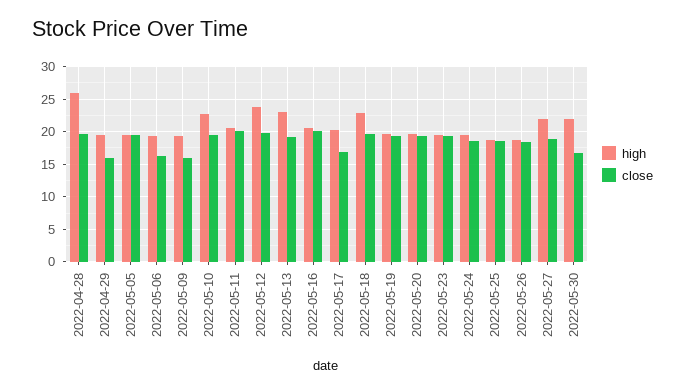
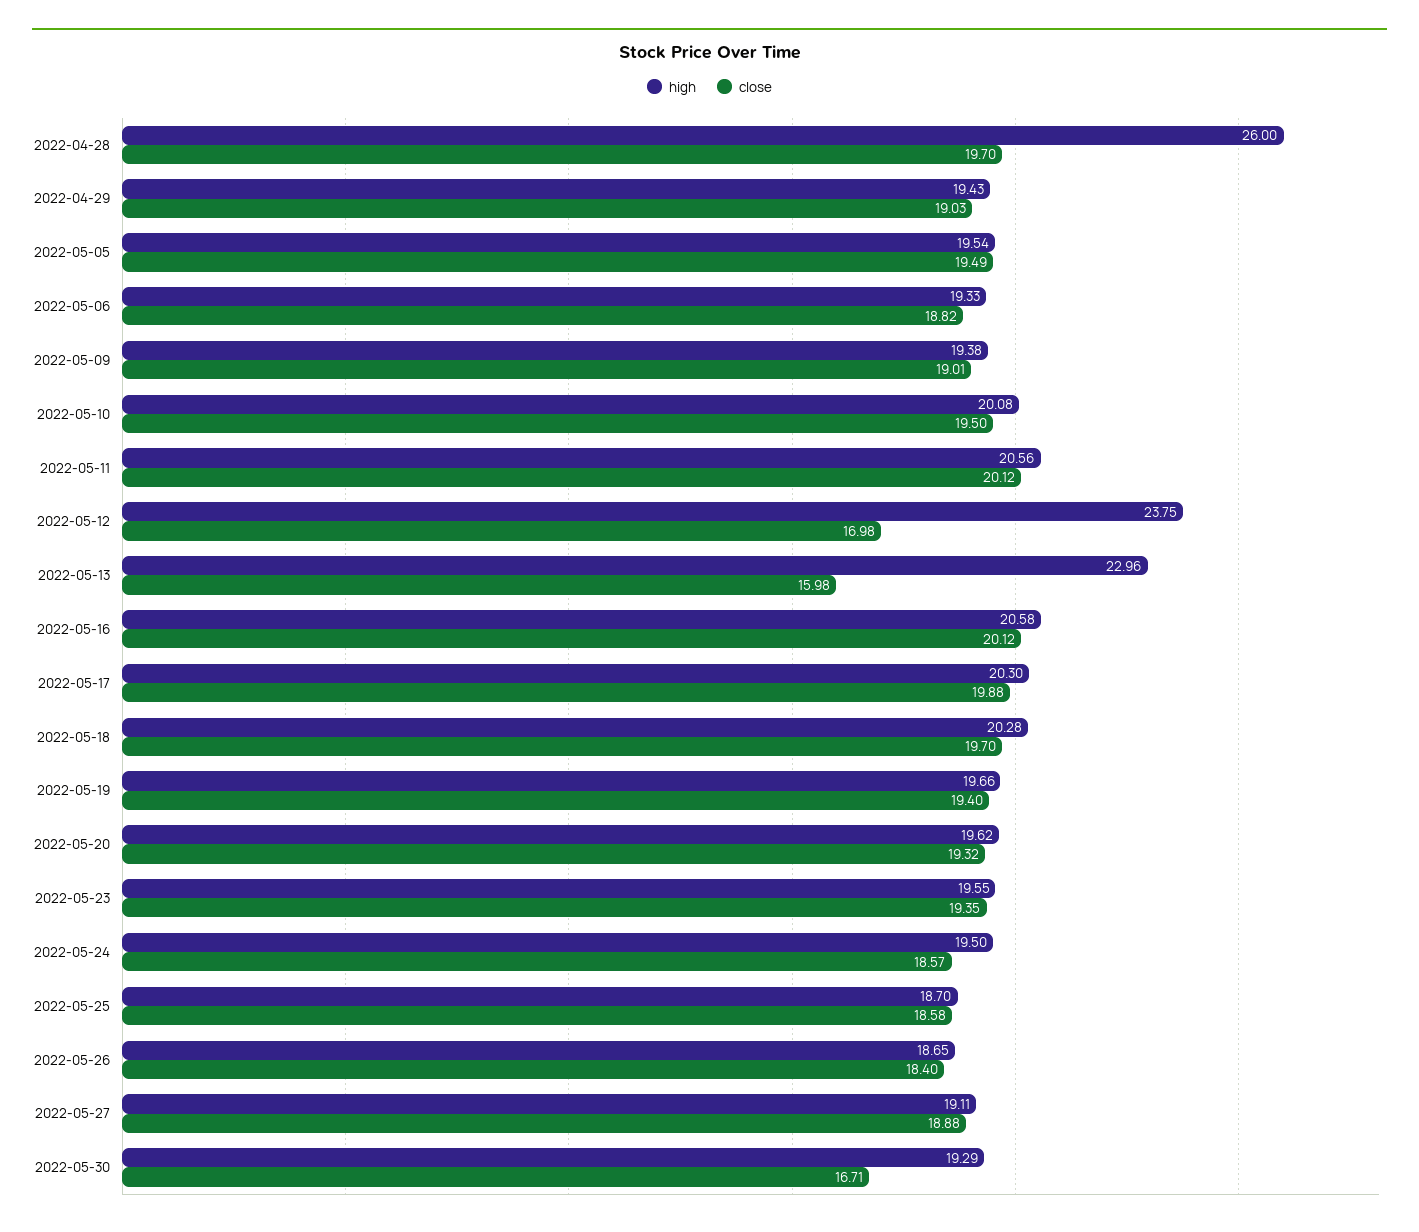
  {
    "high": {
      "2022-04-28": 26,
      "2022-04-29": 19.43,
      "2022-05-05": 19.54,
      "2022-05-06": 19.33,
      "2022-05-09": 19.38,
-     "2022-05-10": 23,
+     "2022-05-10": 20.08,
      "2022-05-11": 20.56,
      "2022-05-12": 23.75,
      "2022-05-13": 22.96,
      "2022-05-16": 20.58,
      "2022-05-17": 20.3,
-     "2022-05-18": 23,
+     "2022-05-18": 20.28,
      "2022-05-19": 19.66,
      "2022-05-20": 19.62,
      "2022-05-23": 19.55,
      "2022-05-24": 19.5,
      "2022-05-25": 18.7,
      "2022-05-26": 18.65,
-     "2022-05-27": 22,
+     "2022-05-27": 19.11,
-     "2022-05-30": 22
+     "2022-05-30": 19.29
    },
    "close": {
      "2022-04-28": 19.7,
-     "2022-04-29": 16,
+     "2022-04-29": 19.03,
      "2022-05-05": 19.49,
-     "2022-05-06": 16,
+     "2022-05-06": 18.82,
-     "2022-05-09": 16,
+     "2022-05-09": 19.01,
      "2022-05-10": 19.5,
      "2022-05-11": 20.12,
-     "2022-05-12": 20,
+     "2022-05-12": 16.98,
-     "2022-05-13": 19,
+     "2022-05-13": 15.98,
      "2022-05-16": 20.12,
-     "2022-05-17": 17,
+     "2022-05-17": 19.88,
      "2022-05-18": 19.7,
      "2022-05-19": 19.4,
      "2022-05-20": 19.32,
      "2022-05-23": 19.35,
      "2022-05-24": 18.57,
      "2022-05-25": 18.58,
      "2022-05-26": 18.4,
      "2022-05-27": 18.88,
      "2022-05-30": 16.71
    }
  }

